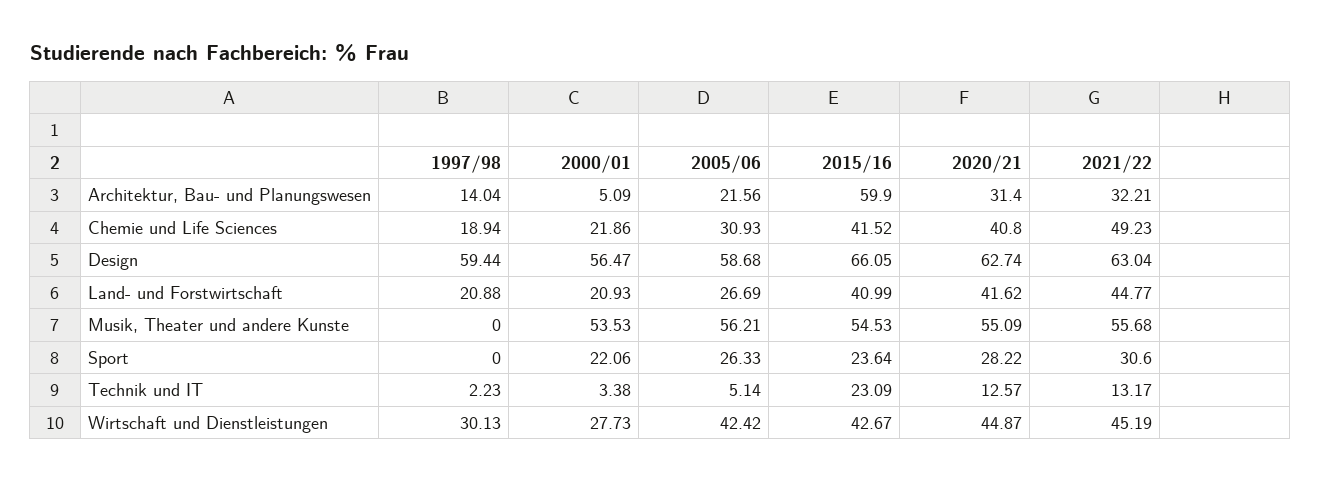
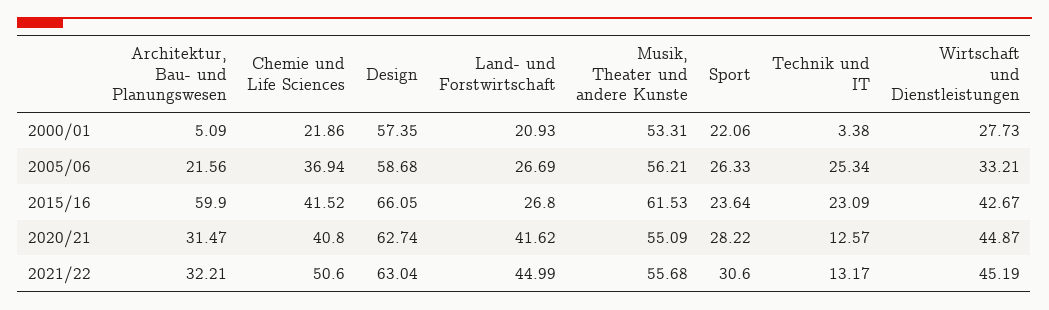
  {
-   "1997/98": {
-     "Architektur, Bau- und Planungswesen": 14.04,
-     "Chemie und Life Sciences": 18.94,
-     "Design": 59.44,
-     "Land- und Forstwirtschaft": 20.88,
-     "Musik, Theater und andere Kunste": 0,
-     "Sport": 0,
-     "Technik und IT": 2.23,
-     "Wirtschaft und Dienstleistungen": 30.13
-   },
    "2000/01": {
      "Architektur, Bau- und Planungswesen": 5.09,
      "Chemie und Life Sciences": 21.86,
-     "Design": 56.47,
+     "Design": 57.35,
      "Land- und Forstwirtschaft": 20.93,
-     "Musik, Theater und andere Kunste": 53.53,
+     "Musik, Theater und andere Kunste": 53.31,
      "Sport": 22.06,
      "Technik und IT": 3.38,
      "Wirtschaft und Dienstleistungen": 27.73
    },
    "2005/06": {
      "Architektur, Bau- und Planungswesen": 21.56,
-     "Chemie und Life Sciences": 30.93,
+     "Chemie und Life Sciences": 36.94,
      "Design": 58.68,
      "Land- und Forstwirtschaft": 26.69,
      "Musik, Theater und andere Kunste": 56.21,
      "Sport": 26.33,
-     "Technik und IT": 5.14,
+     "Technik und IT": 25.34,
-     "Wirtschaft und Dienstleistungen": 42.42
+     "Wirtschaft und Dienstleistungen": 33.21
    },
    "2015/16": {
      "Architektur, Bau- und Planungswesen": 59.9,
      "Chemie und Life Sciences": 41.52,
      "Design": 66.05,
-     "Land- und Forstwirtschaft": 40.99,
+     "Land- und Forstwirtschaft": 26.8,
-     "Musik, Theater und andere Kunste": 54.53,
+     "Musik, Theater und andere Kunste": 61.53,
      "Sport": 23.64,
      "Technik und IT": 23.09,
      "Wirtschaft und Dienstleistungen": 42.67
    },
    "2020/21": {
-     "Architektur, Bau- und Planungswesen": 31.4,
+     "Architektur, Bau- und Planungswesen": 31.47,
      "Chemie und Life Sciences": 40.8,
      "Design": 62.74,
      "Land- und Forstwirtschaft": 41.62,
      "Musik, Theater und andere Kunste": 55.09,
      "Sport": 28.22,
      "Technik und IT": 12.57,
      "Wirtschaft und Dienstleistungen": 44.87
    },
    "2021/22": {
      "Architektur, Bau- und Planungswesen": 32.21,
-     "Chemie und Life Sciences": 49.23,
+     "Chemie und Life Sciences": 50.6,
      "Design": 63.04,
-     "Land- und Forstwirtschaft": 44.77,
+     "Land- und Forstwirtschaft": 44.99,
      "Musik, Theater und andere Kunste": 55.68,
      "Sport": 30.6,
      "Technik und IT": 13.17,
      "Wirtschaft und Dienstleistungen": 45.19
    }
  }

